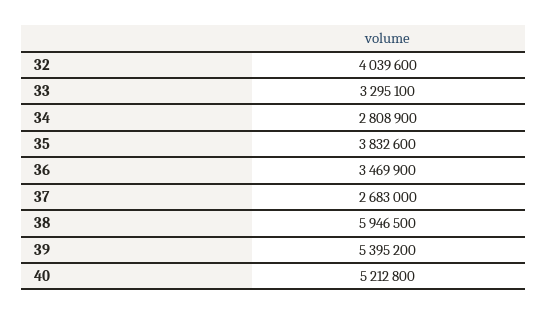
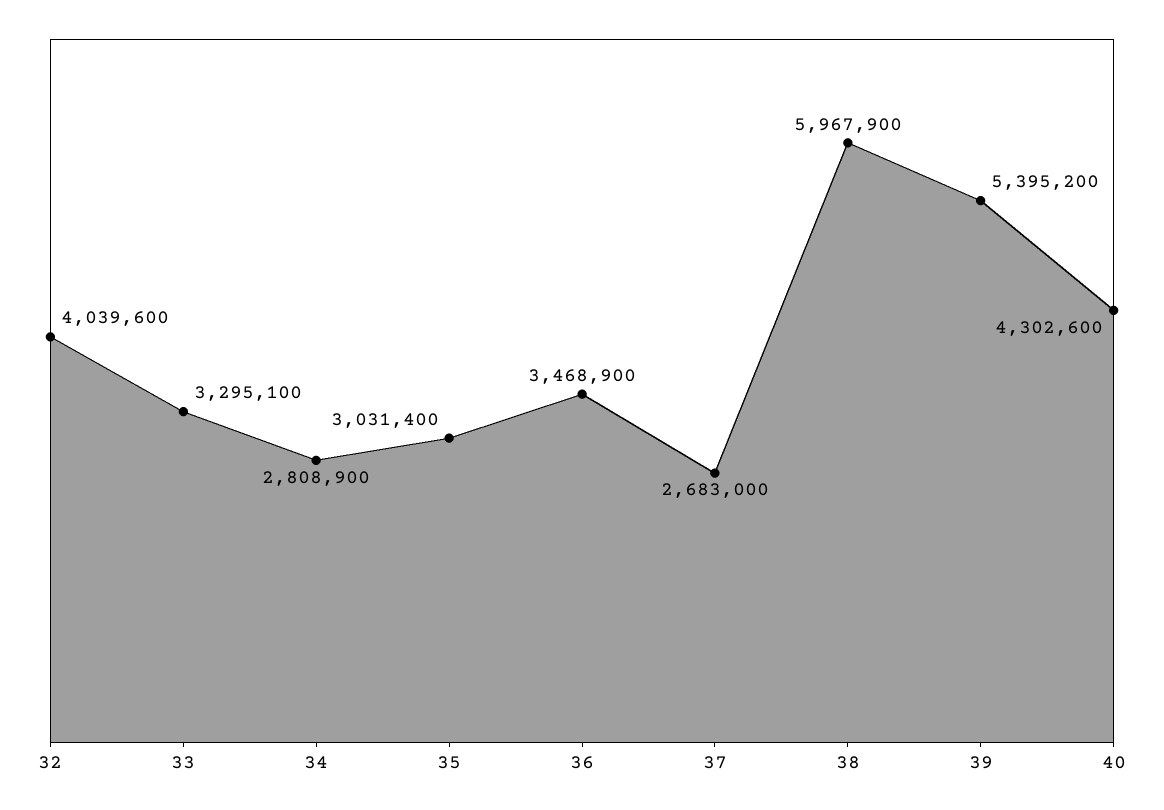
  {
    "32": 4039600,
    "33": 3295100,
    "34": 2808900,
-   "35": 3832600,
+   "35": 3031400,
-   "36": 3469900,
+   "36": 3468900,
    "37": 2683000,
-   "38": 5946500,
+   "38": 5967900,
    "39": 5395200,
-   "40": 5212800
+   "40": 4302600
  }

